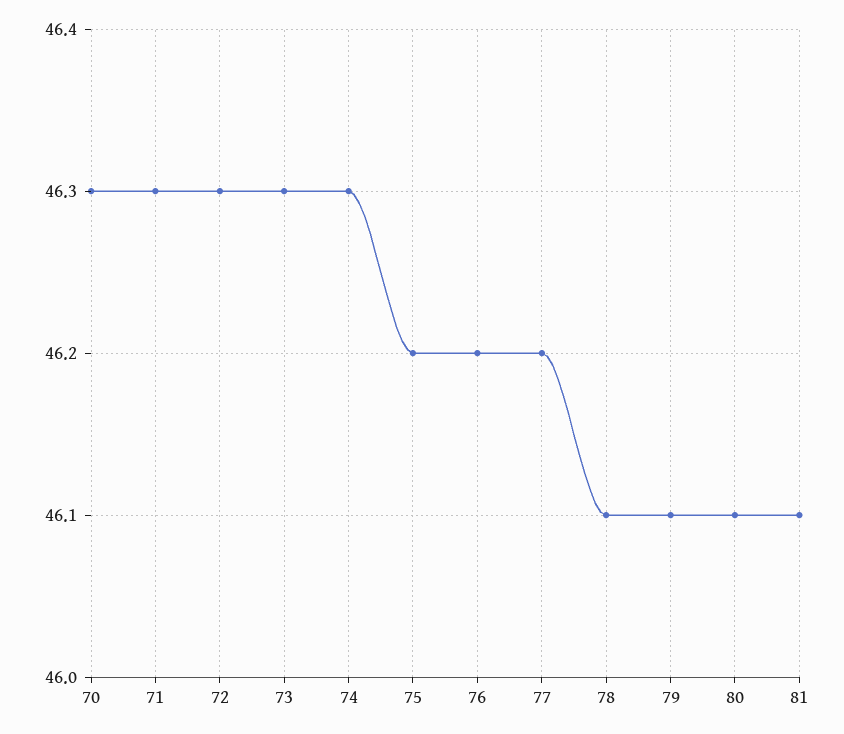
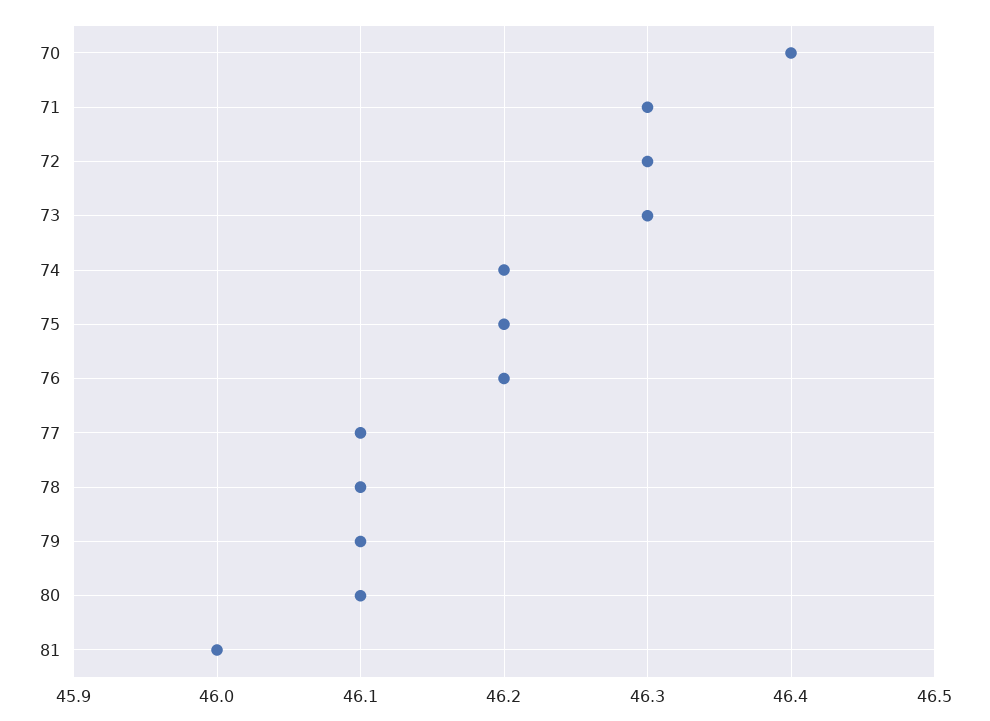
  {
-   "70": 46.3,
+   "70": 46.4,
    "71": 46.3,
    "72": 46.3,
    "73": 46.3,
-   "74": 46.3,
+   "74": 46.2,
    "75": 46.2,
    "76": 46.2,
-   "77": 46.2,
+   "77": 46.1,
    "78": 46.1,
    "79": 46.1,
    "80": 46.1,
-   "81": 46.1
+   "81": 46
  }

